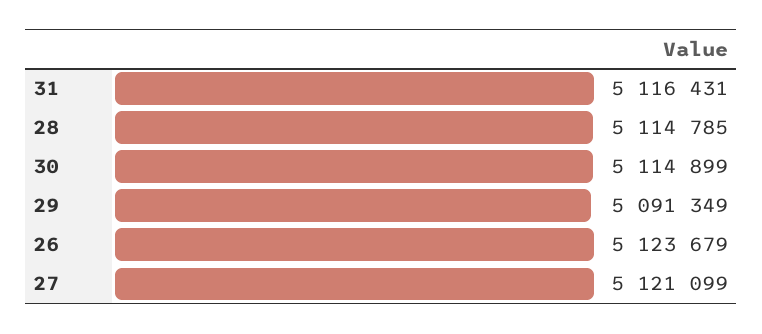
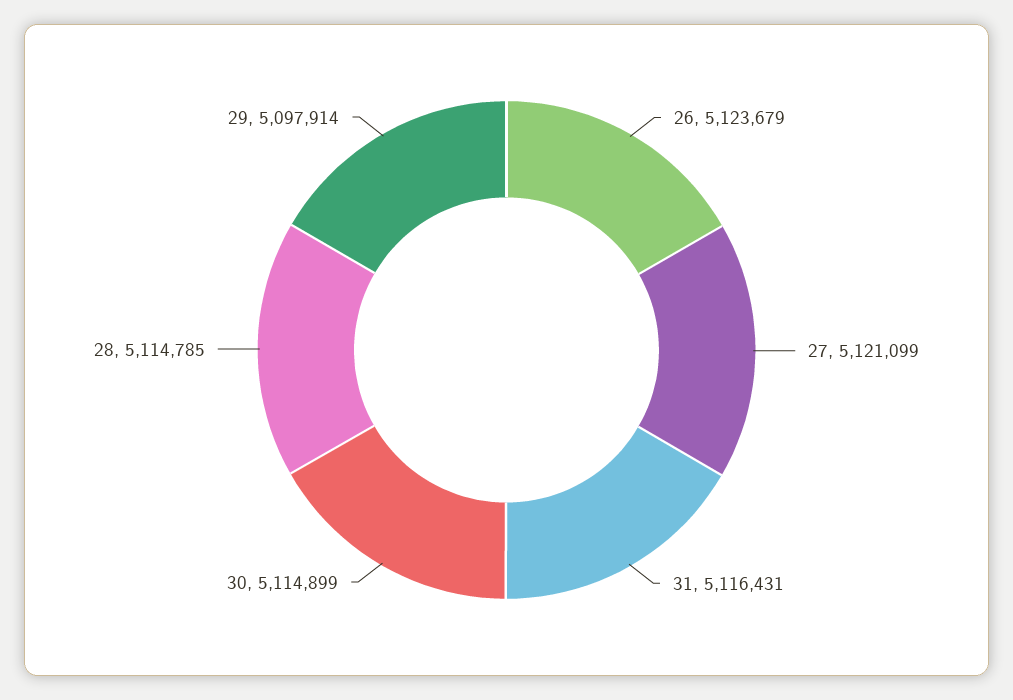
  {
    "31": 5116431,
    "28": 5114785,
    "30": 5114899,
-   "29": 5091349,
+   "29": 5097914,
    "26": 5123679,
    "27": 5121099
  }

